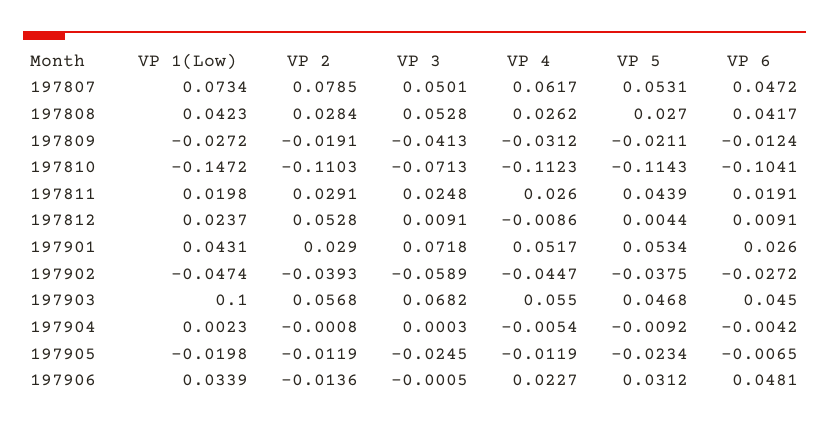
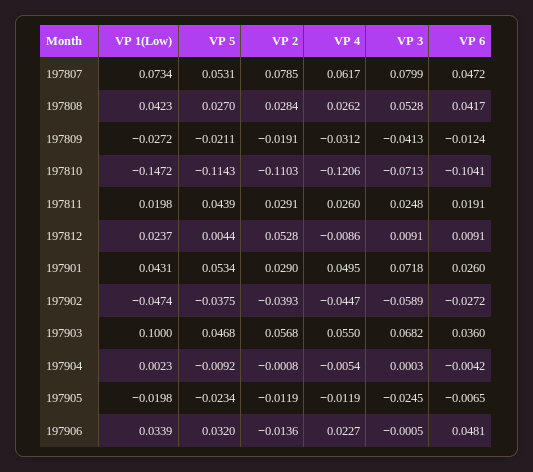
  {
    "VP 1(Low)": {
      "197807": 0.0734,
      "197808": 0.0423,
      "197809": -0.0272,
      "197810": -0.1472,
      "197811": 0.0198,
      "197812": 0.0237,
      "197901": 0.0431,
      "197902": -0.0474,
      "197903": 0.1,
      "197904": 0.0023,
      "197905": -0.0198,
      "197906": 0.0339
    },
    "VP 2": {
      "197807": 0.0785,
      "197808": 0.0284,
      "197809": -0.0191,
      "197810": -0.1103,
      "197811": 0.0291,
      "197812": 0.0528,
      "197901": 0.029,
      "197902": -0.0393,
      "197903": 0.0568,
      "197904": -0.0008,
      "197905": -0.0119,
      "197906": -0.0136
    },
    "VP 3": {
-     "197807": 0.0501,
+     "197807": 0.0799,
      "197808": 0.0528,
      "197809": -0.0413,
      "197810": -0.0713,
      "197811": 0.0248,
      "197812": 0.0091,
      "197901": 0.0718,
      "197902": -0.0589,
      "197903": 0.0682,
      "197904": 0.0003,
      "197905": -0.0245,
      "197906": -0.0005
    },
    "VP 4": {
      "197807": 0.0617,
      "197808": 0.0262,
      "197809": -0.0312,
-     "197810": -0.1123,
+     "197810": -0.1206,
      "197811": 0.026,
      "197812": -0.0086,
-     "197901": 0.0517,
+     "197901": 0.0495,
      "197902": -0.0447,
      "197903": 0.055,
      "197904": -0.0054,
      "197905": -0.0119,
      "197906": 0.0227
    },
    "VP 5": {
      "197807": 0.0531,
      "197808": 0.027,
      "197809": -0.0211,
      "197810": -0.1143,
      "197811": 0.0439,
      "197812": 0.0044,
      "197901": 0.0534,
      "197902": -0.0375,
      "197903": 0.0468,
      "197904": -0.0092,
      "197905": -0.0234,
-     "197906": 0.0312
+     "197906": 0.032
    },
    "VP 6": {
      "197807": 0.0472,
      "197808": 0.0417,
      "197809": -0.0124,
      "197810": -0.1041,
      "197811": 0.0191,
      "197812": 0.0091,
      "197901": 0.026,
      "197902": -0.0272,
-     "197903": 0.045,
+     "197903": 0.036,
      "197904": -0.0042,
      "197905": -0.0065,
      "197906": 0.0481
    }
  }

